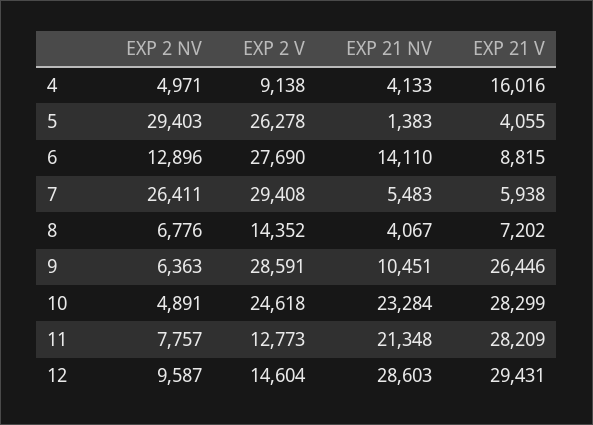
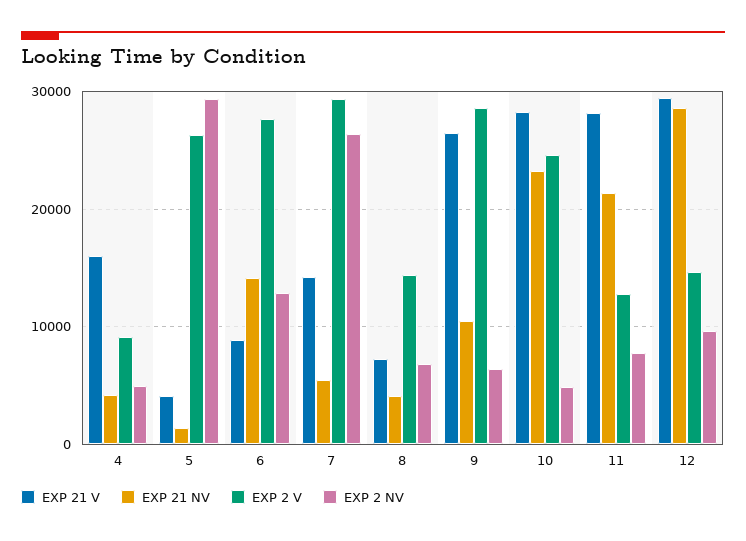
  {
    "EXP 2 NV": {
      "4": 4971,
      "5": 29403,
      "6": 12896,
      "7": 26411,
      "8": 6776,
      "9": 6363,
      "10": 4891,
      "11": 7757,
      "12": 9587
    },
    "EXP 2 V": {
      "4": 9138,
      "5": 26278,
      "6": 27690,
      "7": 29408,
      "8": 14352,
      "9": 28591,
      "10": 24618,
      "11": 12773,
      "12": 14604
    },
    "EXP 21 NV": {
      "4": 4133,
      "5": 1383,
      "6": 14110,
      "7": 5483,
      "8": 4067,
      "9": 10451,
      "10": 23284,
      "11": 21348,
      "12": 28603
    },
    "EXP 21 V": {
      "4": 16016,
      "5": 4055,
      "6": 8815,
-     "7": 5938,
+     "7": 14000,
      "8": 7202,
      "9": 26446,
      "10": 28299,
      "11": 28209,
      "12": 29431
    }
  }

